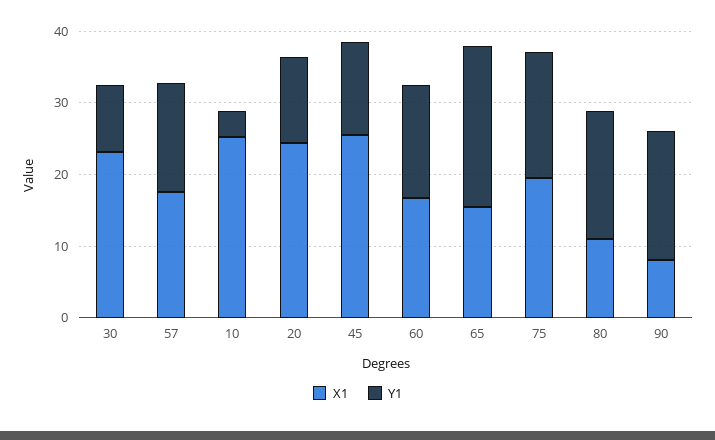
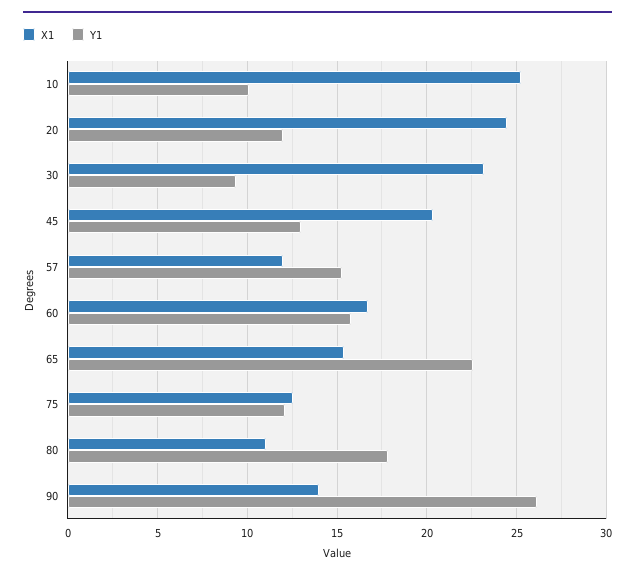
  {
    "X1": {
      "30": 23,
-     "57": 18,
+     "57": 12,
      "10": 25,
      "20": 24.5,
-     "45": 26,
+     "45": 20.5,
      "60": 17,
      "65": 15.5,
-     "75": 20,
+     "75": 12.5,
      "80": 11,
-     "90": 8
+     "90": 14
    },
    "Y1": {
      "30": 9.5,
      "57": 15.5,
-     "10": 4,
+     "10": 10,
      "20": 12,
      "45": 13,
      "60": 16,
      "65": 22.5,
-     "75": 18,
+     "75": 12,
      "80": 18,
-     "90": 18
+     "90": 26
    }
  }

